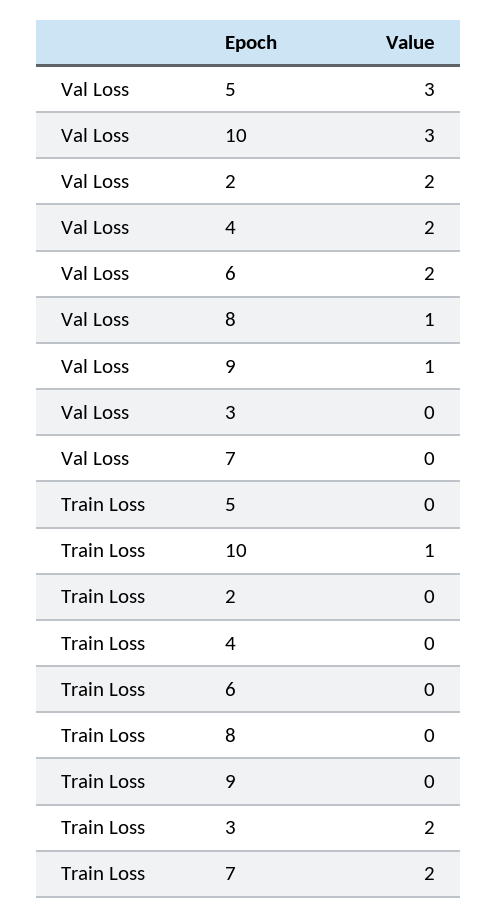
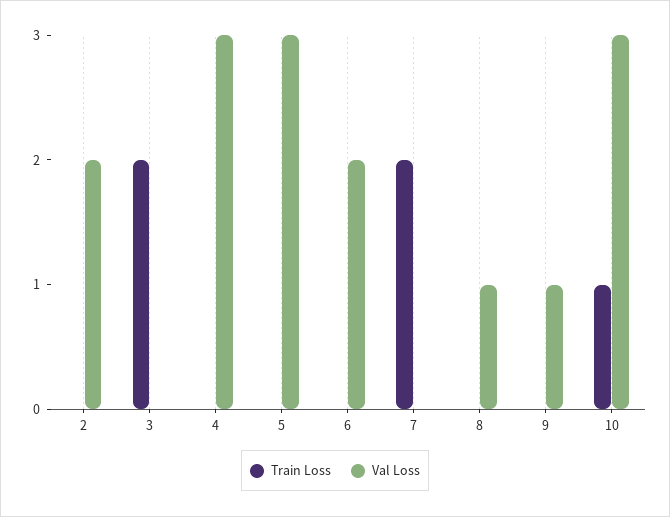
  {
    "Val Loss": {
      "5": 3,
      "10": 3,
      "2": 2,
-     "4": 2,
+     "4": 3,
      "6": 2,
      "8": 1,
      "9": 1,
      "3": 0,
      "7": 0
    },
    "Train Loss": {
      "5": 0,
      "10": 1,
      "2": 0,
      "4": 0,
      "6": 0,
      "8": 0,
      "9": 0,
      "3": 2,
      "7": 2
    }
  }

